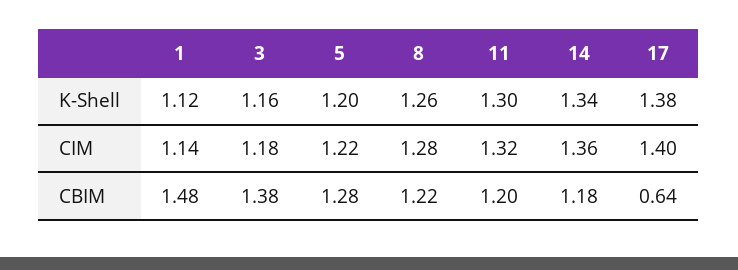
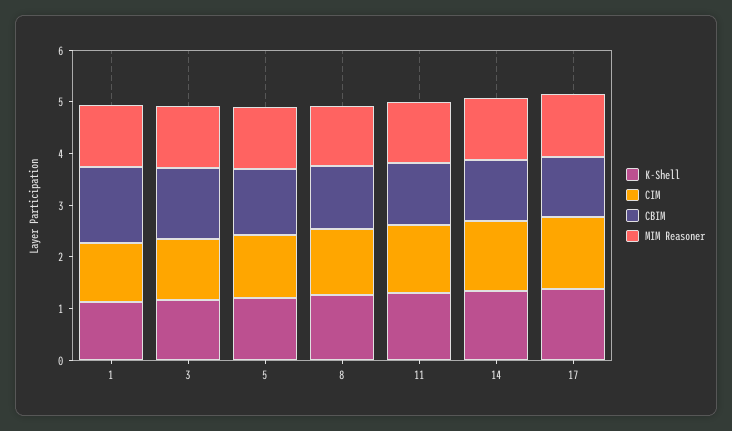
  {
    "K-Shell": {
      "1": 1.12,
      "3": 1.16,
      "5": 1.2,
      "8": 1.26,
      "11": 1.3,
      "14": 1.34,
      "17": 1.38
    },
    "CIM": {
      "1": 1.14,
      "3": 1.18,
      "5": 1.22,
      "8": 1.28,
      "11": 1.32,
      "14": 1.36,
      "17": 1.4
    },
    "CBIM": {
      "1": 1.48,
      "3": 1.38,
      "5": 1.28,
      "8": 1.22,
      "11": 1.2,
      "14": 1.18,
-     "17": 0.64
+     "17": 1.2
-   }
+   },
+   "MIM Reasoner": {
+     "1": 1.2,
+     "3": 1.2,
+     "5": 1.2,
+     "8": 1.2,
+     "11": 1.2,
+     "14": 1.2,
+     "17": 1.2
+   }
  }

